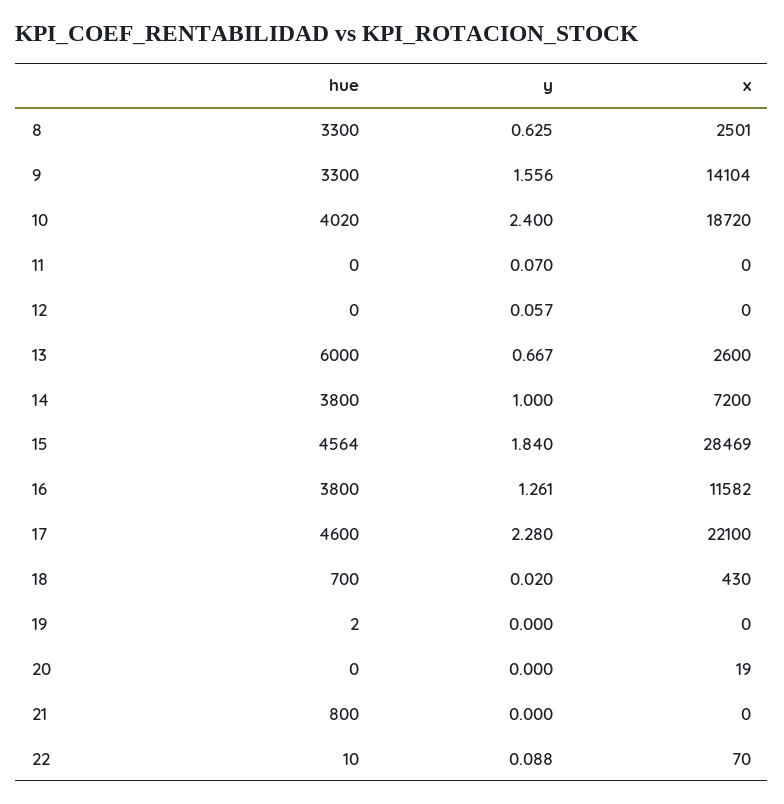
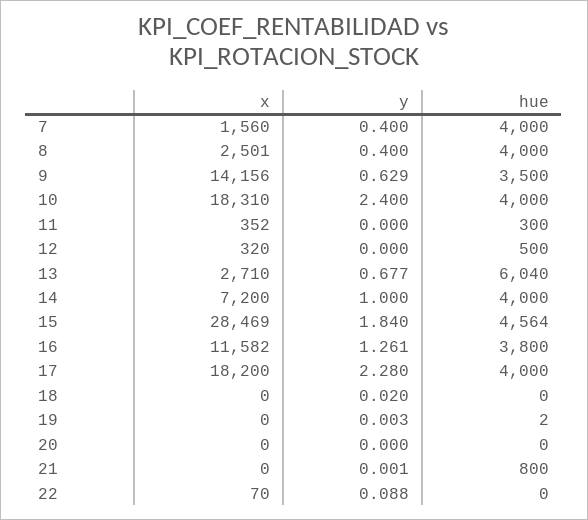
  {
    "hue": {
-     "8": 3300,
+     "8": 4000,
-     "9": 3300,
+     "9": 3500,
-     "10": 4020,
+     "10": 4000,
-     "11": 0,
+     "11": 300,
-     "12": 0,
+     "12": 500,
-     "13": 6000,
+     "13": 6040,
-     "14": 3800,
+     "14": 4000,
      "15": 4564,
      "16": 3800,
-     "17": 4600,
+     "17": 4000,
-     "18": 700,
+     "18": 0,
      "19": 2,
      "20": 0,
      "21": 800,
-     "22": 10
+     "22": 0,
+     "7": 4000
    },
    "y": {
-     "8": 0.625,
+     "8": 0.4,
-     "9": 1.556,
+     "9": 0.629,
      "10": 2.4,
-     "11": 0.07,
+     "11": 0,
-     "12": 0.057,
+     "12": 0,
-     "13": 0.667,
+     "13": 0.677,
      "14": 1,
      "15": 1.84,
      "16": 1.261,
      "17": 2.28,
      "18": 0.02,
-     "19": 0,
+     "19": 0.003,
      "20": 0,
-     "21": 0,
+     "21": 0.001,
-     "22": 0.088
+     "22": 0.088,
+     "7": 0.4
    },
    "x": {
      "8": 2501,
-     "9": 14104,
+     "9": 14156,
-     "10": 18720,
+     "10": 18310,
-     "11": 0,
+     "11": 352,
-     "12": 0,
+     "12": 320,
-     "13": 2600,
+     "13": 2710,
      "14": 7200,
      "15": 28469,
      "16": 11582,
-     "17": 22100,
+     "17": 18200,
-     "18": 430,
+     "18": 0,
      "19": 0,
-     "20": 19,
+     "20": 0,
      "21": 0,
-     "22": 70
+     "22": 70,
+     "7": 1560
    }
  }

